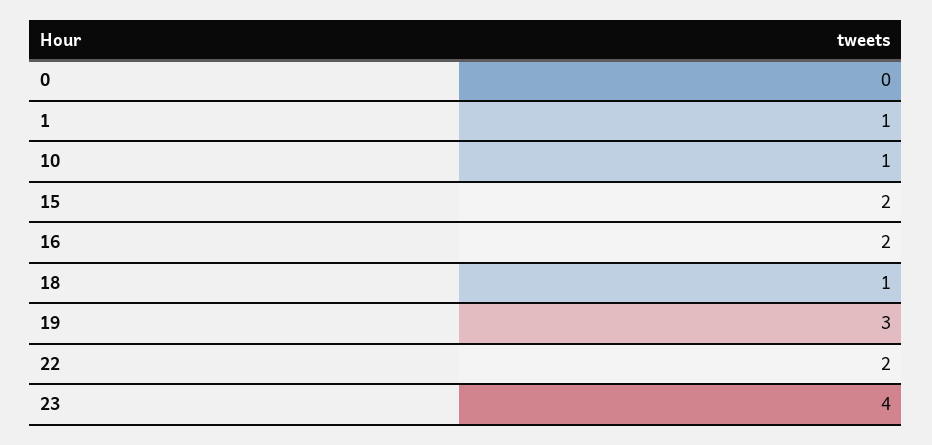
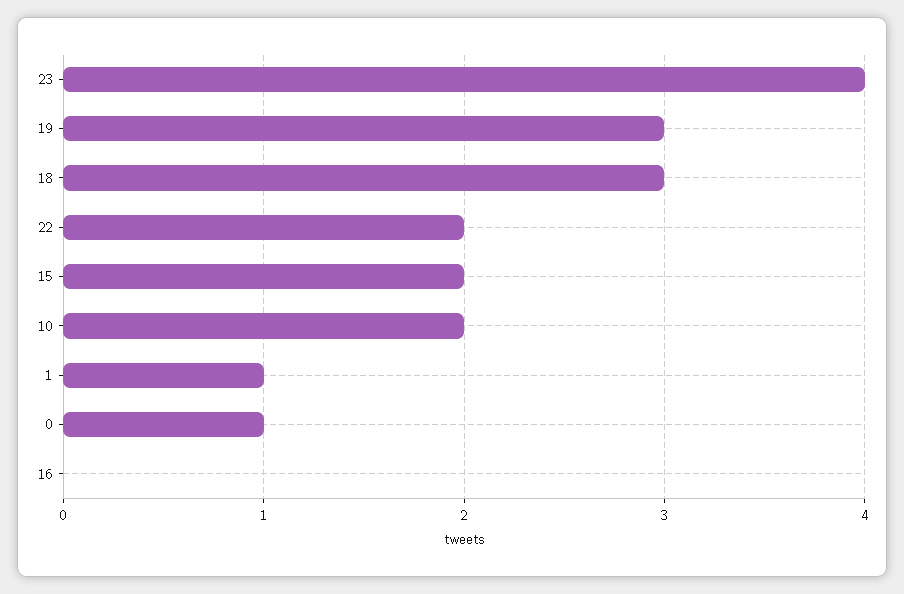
  {
-   "0": 0,
+   "0": 1,
    "1": 1,
-   "10": 1,
+   "10": 2,
    "15": 2,
-   "16": 2,
+   "16": 0,
-   "18": 1,
+   "18": 3,
    "19": 3,
    "22": 2,
    "23": 4
  }

